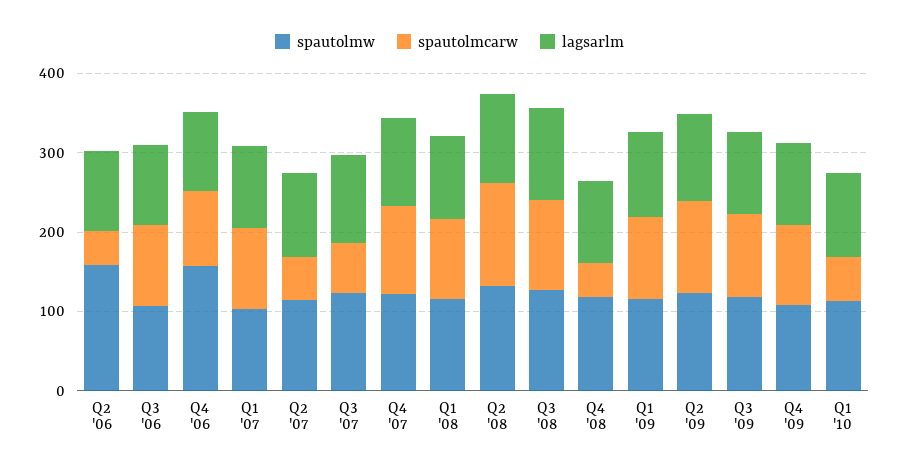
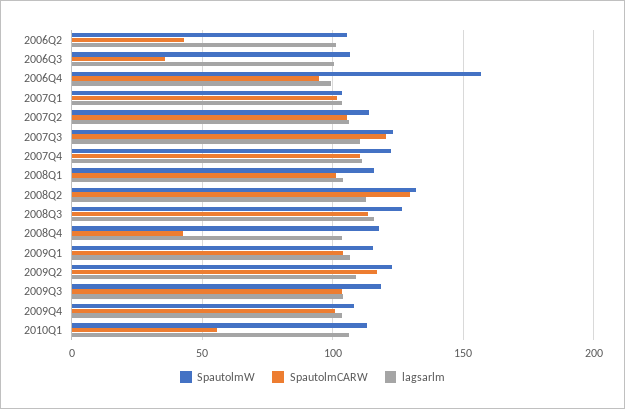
  {
    "spautolmw": {
-     "Q2 '06": 160,
+     "Q2 '06": 105,
      "Q3 '06": 105,
      "Q4 '06": 155,
      "Q1 '07": 105,
      "Q2 '07": 115,
      "Q3 '07": 125,
      "Q4 '07": 120,
      "Q1 '08": 115,
      "Q2 '08": 130,
      "Q3 '08": 125,
      "Q4 '08": 120,
      "Q1 '09": 115,
      "Q2 '09": 125,
      "Q3 '09": 120,
      "Q4 '09": 110,
      "Q1 '10": 115
    },
    "spautolmcarw": {
      "Q2 '06": 45,
-     "Q3 '06": 100,
+     "Q3 '06": 35,
      "Q4 '06": 95,
      "Q1 '07": 100,
-     "Q2 '07": 60,
+     "Q2 '07": 105,
-     "Q3 '07": 60,
+     "Q3 '07": 120,
      "Q4 '07": 110,
      "Q1 '08": 100,
      "Q2 '08": 130,
      "Q3 '08": 115,
      "Q4 '08": 45,
      "Q1 '09": 105,
      "Q2 '09": 115,
      "Q3 '09": 105,
      "Q4 '09": 100,
      "Q1 '10": 55
    },
    "lagsarlm": {
      "Q2 '06": 100,
      "Q3 '06": 100,
      "Q4 '06": 100,
      "Q1 '07": 105,
      "Q2 '07": 105,
      "Q3 '07": 110,
      "Q4 '07": 110,
      "Q1 '08": 105,
      "Q2 '08": 115,
      "Q3 '08": 115,
      "Q4 '08": 105,
      "Q1 '09": 105,
      "Q2 '09": 110,
      "Q3 '09": 105,
      "Q4 '09": 105,
      "Q1 '10": 105
    }
  }

